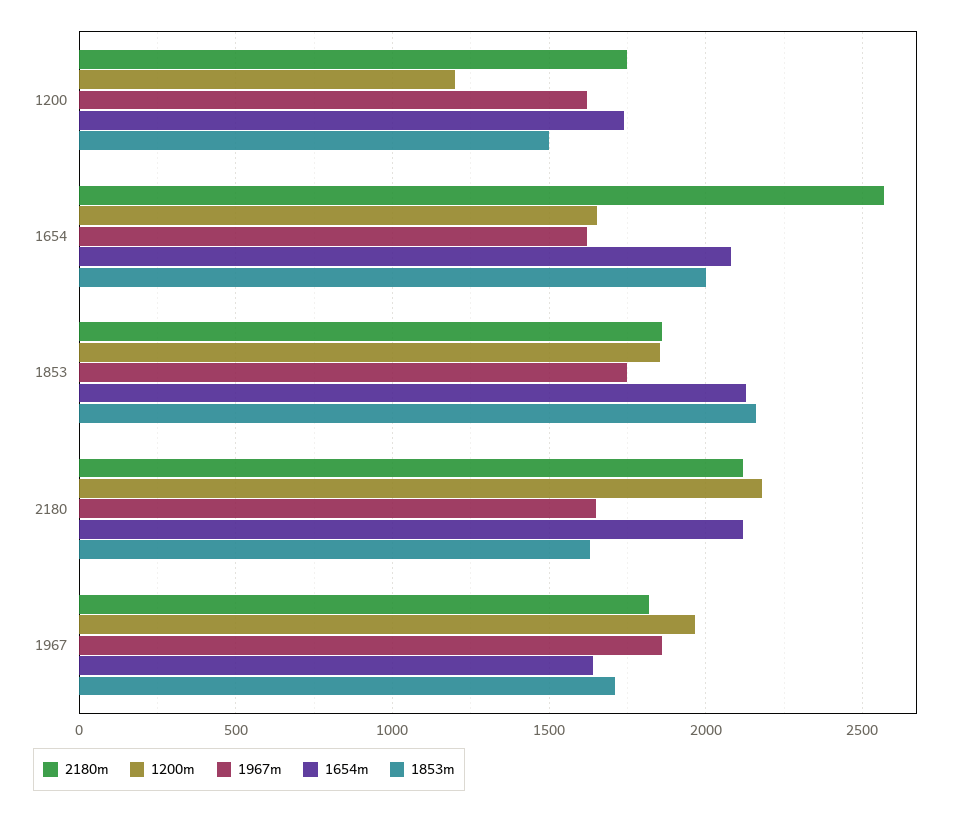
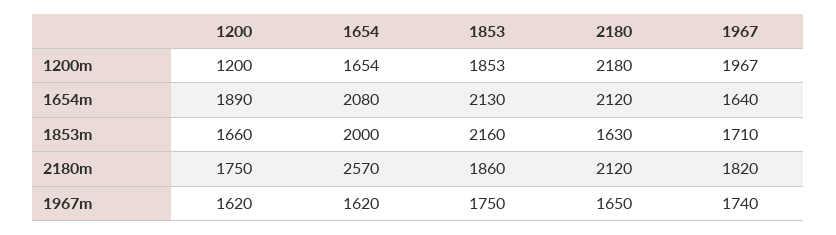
  {
    "2180m": {
      "1200": 1750,
      "1654": 2570,
      "1853": 1860,
      "2180": 2120,
      "1967": 1820
    },
    "1200m": {
      "1200": 1200,
      "1654": 1654,
      "1853": 1853,
      "2180": 2180,
      "1967": 1967
    },
    "1967m": {
      "1200": 1620,
      "1654": 1620,
      "1853": 1750,
      "2180": 1650,
-     "1967": 1850
+     "1967": 1740
    },
    "1654m": {
-     "1200": 1750,
+     "1200": 1890,
      "1654": 2080,
      "1853": 2130,
      "2180": 2120,
      "1967": 1640
    },
    "1853m": {
-     "1200": 1500,
+     "1200": 1660,
      "1654": 2000,
      "1853": 2160,
      "2180": 1630,
      "1967": 1710
    }
  }

